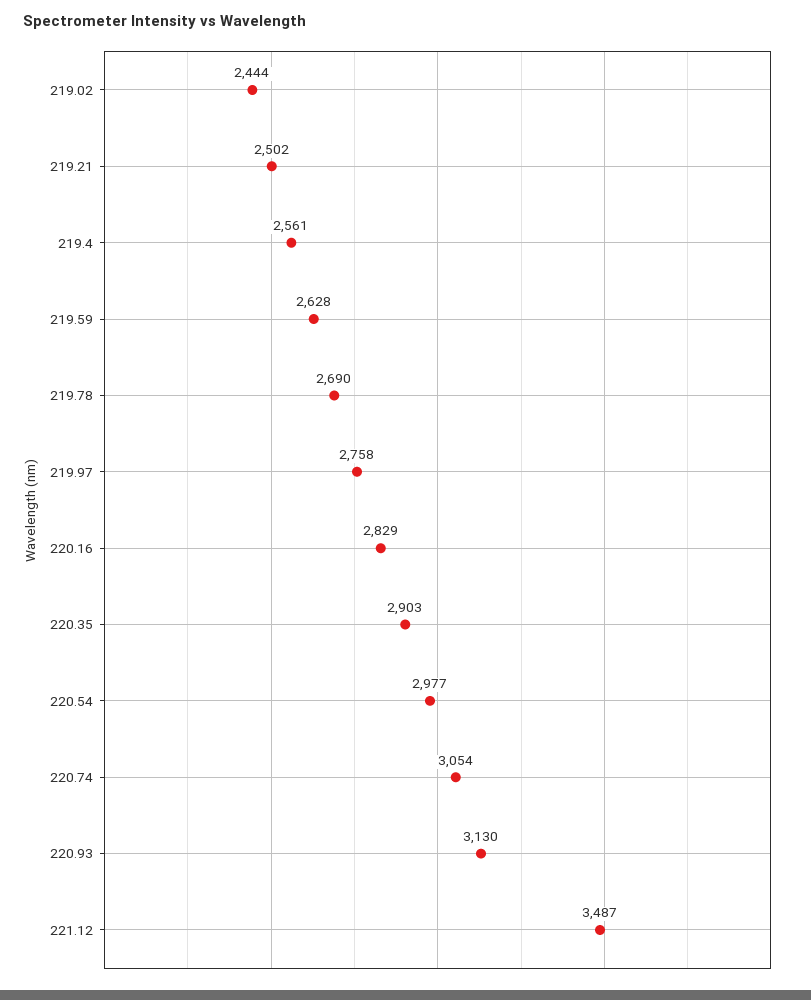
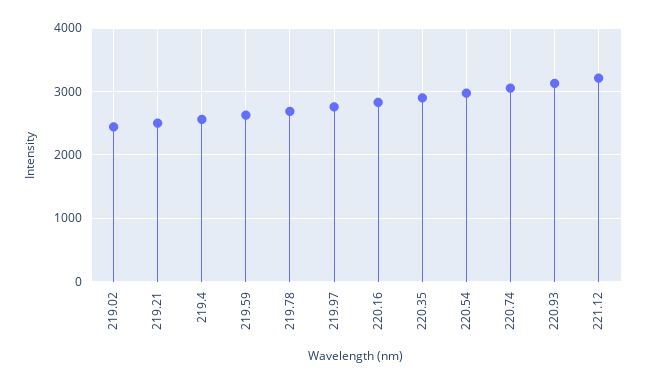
  {
    "219.02": 2444,
    "219.21": 2502,
    "219.4": 2561,
    "219.59": 2628,
    "219.78": 2690,
    "219.97": 2758,
    "220.16": 2829,
    "220.35": 2903,
    "220.54": 2977,
    "220.74": 3054,
    "220.93": 3130,
-   "221.12": 3487
+   "221.12": 3200
  }

